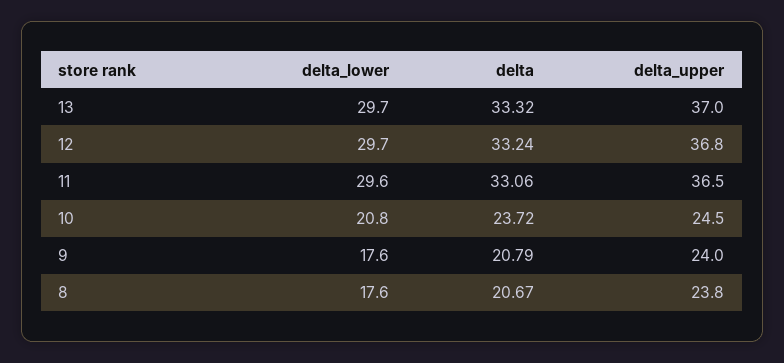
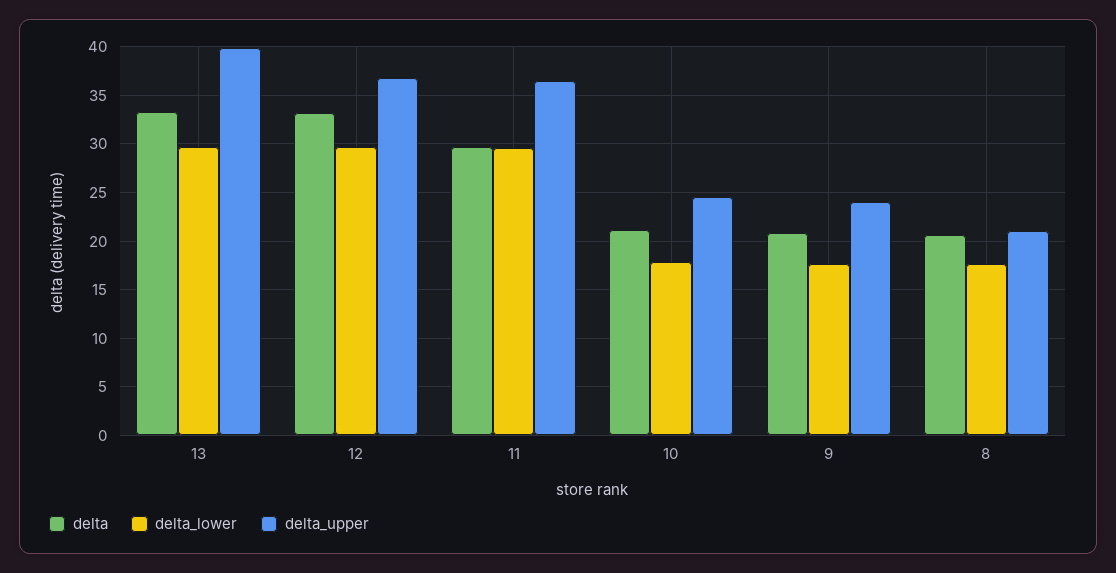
  {
    "delta_lower": {
      "13": 29.7,
      "12": 29.7,
      "11": 29.6,
-     "10": 20.8,
+     "10": 18,
      "9": 17.6,
      "8": 17.6
    },
    "delta": {
      "13": 33.32,
      "12": 33.24,
-     "11": 33.06,
+     "11": 30,
-     "10": 23.72,
+     "10": 21,
      "9": 20.79,
      "8": 20.67
    },
    "delta_upper": {
-     "13": 37,
+     "13": 40,
      "12": 36.8,
      "11": 36.5,
      "10": 24.5,
      "9": 24,
-     "8": 23.8
+     "8": 21
    }
  }

